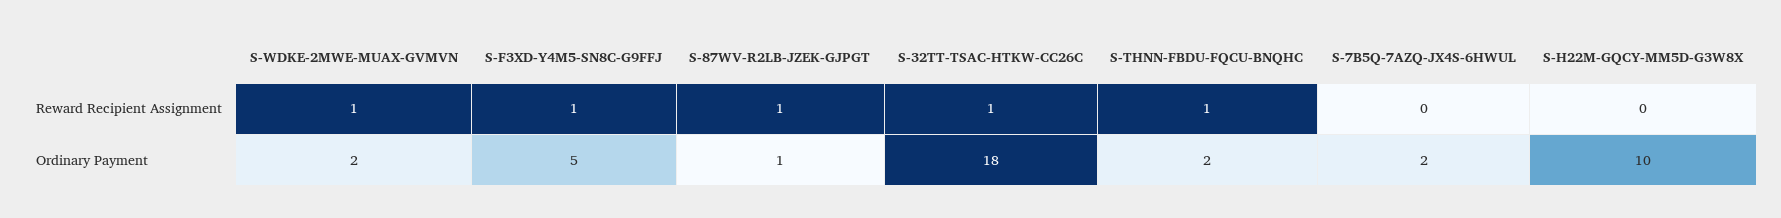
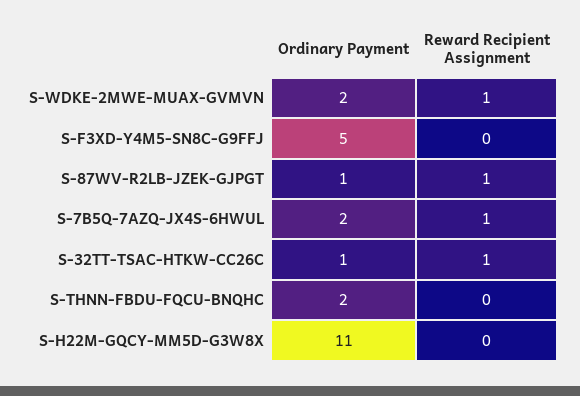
  {
    "S-WDKE-2MWE-MUAX-GVMVN": {
      "Reward Recipient Assignment": 1,
      "Ordinary Payment": 2
    },
    "S-F3XD-Y4M5-SN8C-G9FFJ": {
-     "Reward Recipient Assignment": 1,
+     "Reward Recipient Assignment": 0,
      "Ordinary Payment": 5
    },
    "S-87WV-R2LB-JZEK-GJPGT": {
      "Reward Recipient Assignment": 1,
      "Ordinary Payment": 1
    },
    "S-32TT-TSAC-HTKW-CC26C": {
      "Reward Recipient Assignment": 1,
-     "Ordinary Payment": 18
+     "Ordinary Payment": 1
    },
    "S-THNN-FBDU-FQCU-BNQHC": {
-     "Reward Recipient Assignment": 1,
+     "Reward Recipient Assignment": 0,
      "Ordinary Payment": 2
    },
    "S-7B5Q-7AZQ-JX4S-6HWUL": {
-     "Reward Recipient Assignment": 0,
+     "Reward Recipient Assignment": 1,
      "Ordinary Payment": 2
    },
    "S-H22M-GQCY-MM5D-G3W8X": {
      "Reward Recipient Assignment": 0,
-     "Ordinary Payment": 10
+     "Ordinary Payment": 11
    }
  }

